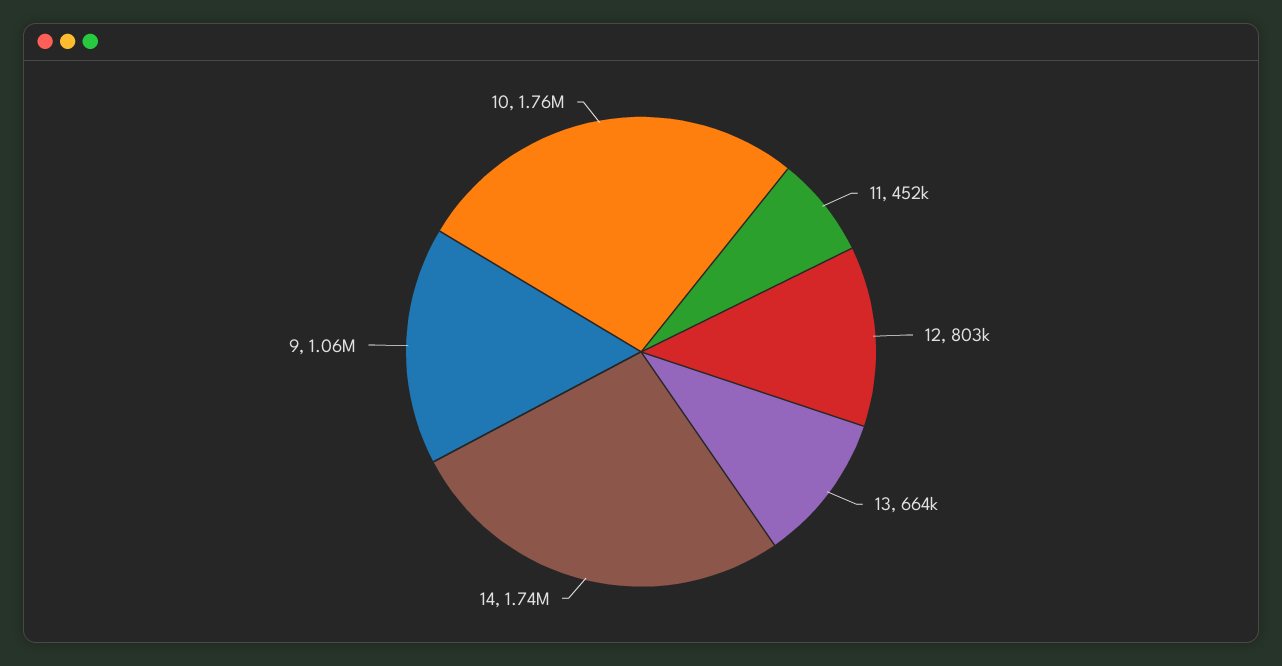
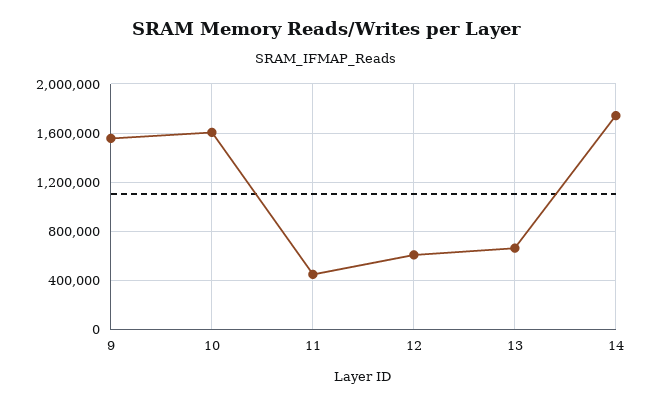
  {
    "11": 452000,
-   "12": 803000,
+   "12": 600000,
    "13": 664000,
    "14": 1740000,
-   "9": 1060000,
+   "9": 1550000,
-   "10": 1760000
+   "10": 1600000
  }

